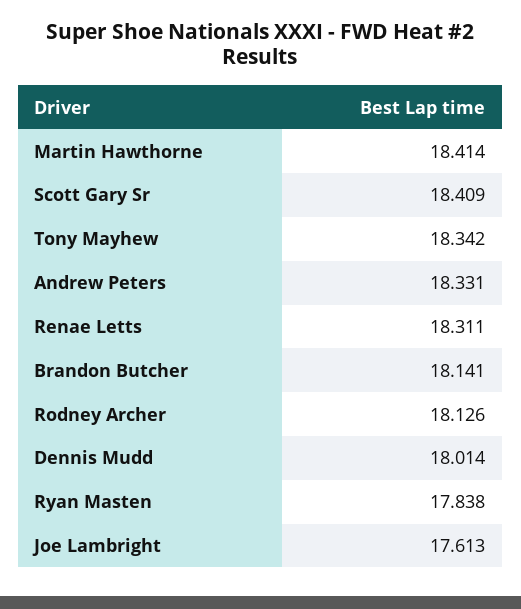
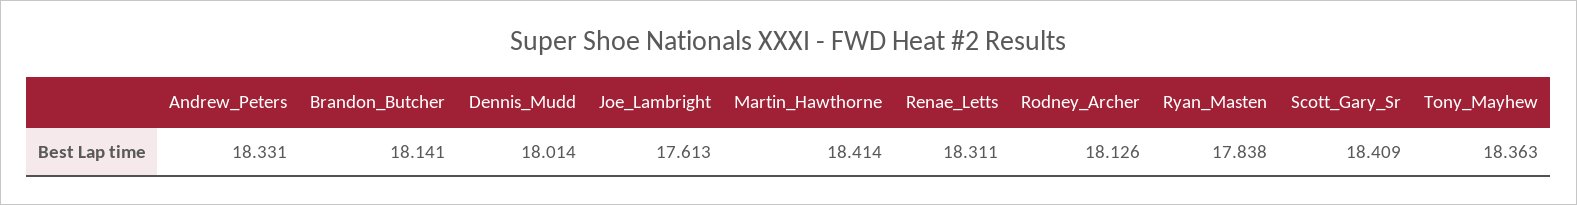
  {
    "Martin Hawthorne": 18.414,
    "Scott Gary Sr": 18.409,
-   "Tony Mayhew": 18.342,
+   "Tony Mayhew": 18.363,
    "Andrew Peters": 18.331,
    "Renae Letts": 18.311,
    "Brandon Butcher": 18.141,
    "Rodney Archer": 18.126,
    "Dennis Mudd": 18.014,
    "Ryan Masten": 17.838,
    "Joe Lambright": 17.613
  }

